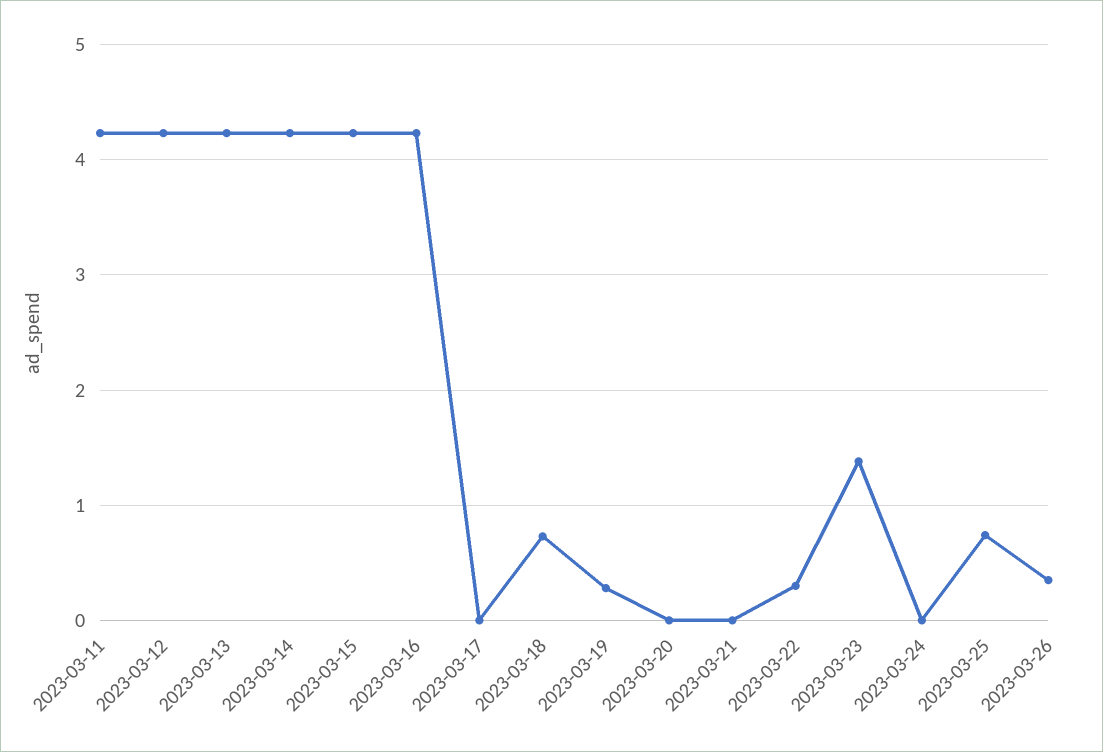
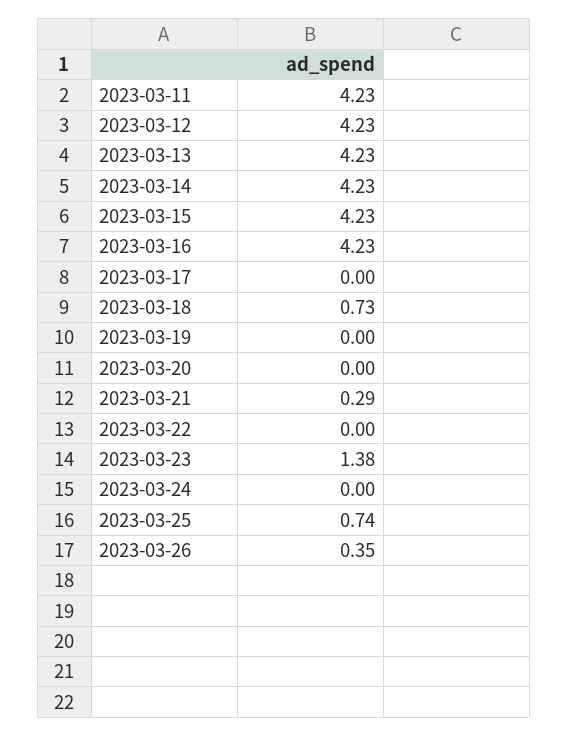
  {
    "2023-03-11": 4.23,
    "2023-03-12": 4.23,
    "2023-03-13": 4.23,
    "2023-03-14": 4.23,
    "2023-03-15": 4.23,
    "2023-03-16": 4.23,
    "2023-03-17": 0,
    "2023-03-18": 0.73,
-   "2023-03-19": 0.3,
+   "2023-03-19": 0,
    "2023-03-20": 0,
-   "2023-03-21": 0,
+   "2023-03-21": 0.29,
-   "2023-03-22": 0.3,
+   "2023-03-22": 0,
    "2023-03-23": 1.38,
    "2023-03-24": 0,
    "2023-03-25": 0.74,
    "2023-03-26": 0.35
  }

